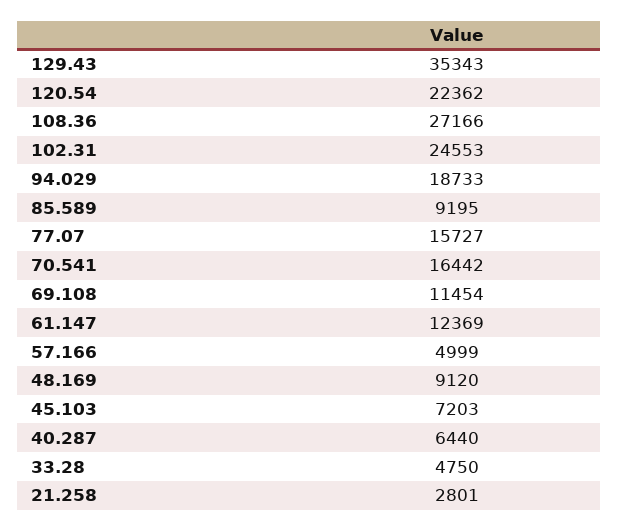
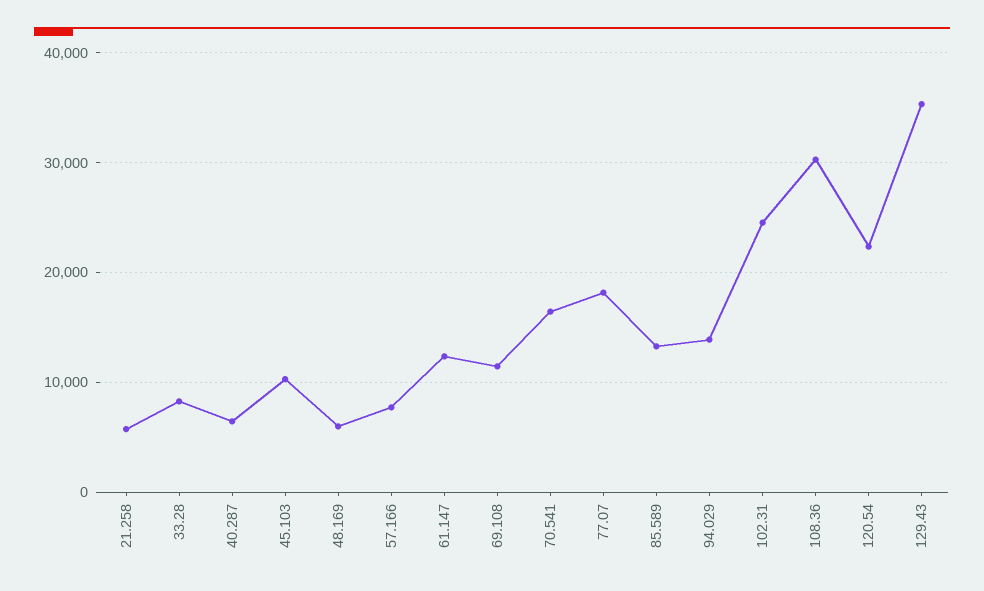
  {
    "129.43": 35343,
    "120.54": 22362,
-   "108.36": 27166,
+   "108.36": 30000,
    "102.31": 24553,
-   "94.029": 18733,
+   "94.029": 14000,
-   "85.589": 9195,
+   "85.589": 13000,
-   "77.07": 15727,
+   "77.07": 18000,
    "70.541": 16442,
    "69.108": 11454,
    "61.147": 12369,
-   "57.166": 4999,
+   "57.166": 8000,
-   "48.169": 9120,
+   "48.169": 6000,
-   "45.103": 7203,
+   "45.103": 10000,
    "40.287": 6440,
-   "33.28": 4750,
+   "33.28": 8000,
-   "21.258": 2801
+   "21.258": 6000
  }

